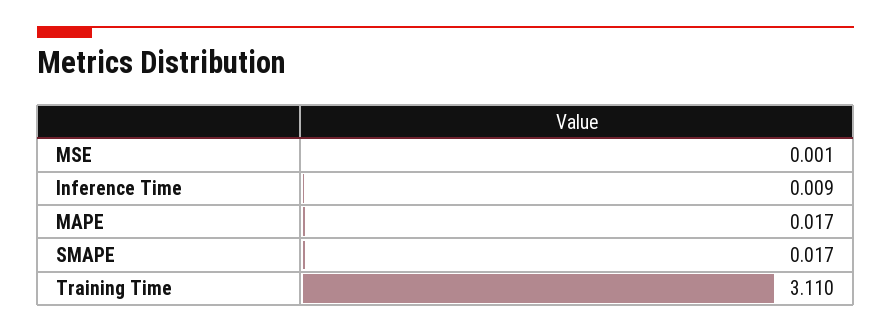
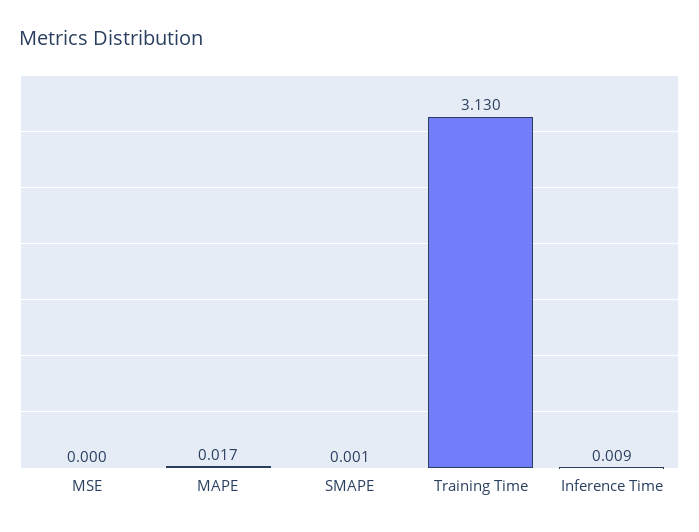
  {
-   "MSE": 0.001,
+   "MSE": 0,
    "Inference Time": 0.009,
    "MAPE": 0.017,
-   "SMAPE": 0.017,
+   "SMAPE": 0.001,
-   "Training Time": 3.11
+   "Training Time": 3.13
  }

